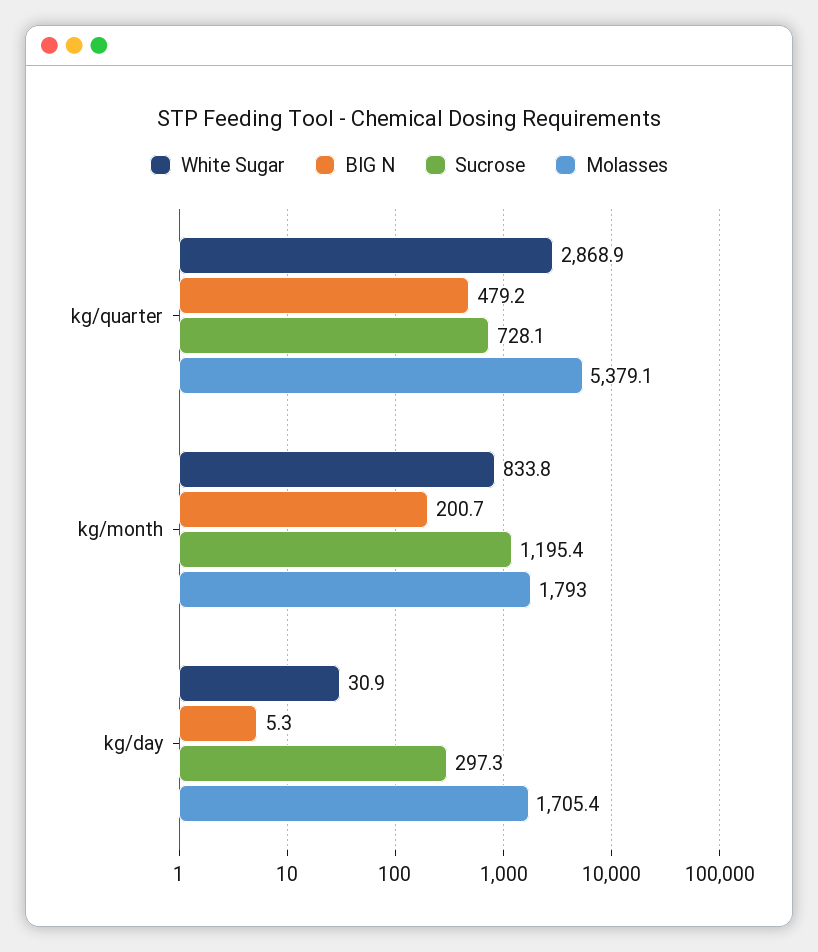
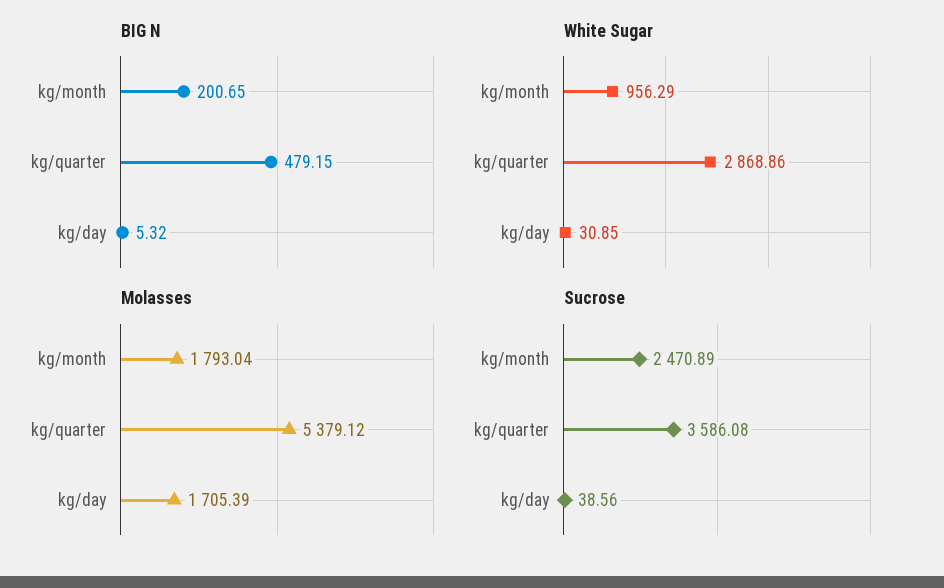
  {
    "White Sugar": {
      "kg/quarter": 2868.86,
-     "kg/month": 833.8,
+     "kg/month": 956.29,
      "kg/day": 30.85
    },
    "BIG N": {
      "kg/quarter": 479.15,
      "kg/month": 200.65,
      "kg/day": 5.32
    },
    "Sucrose": {
-     "kg/quarter": 728.1,
+     "kg/quarter": 3586.08,
-     "kg/month": 1195.4,
+     "kg/month": 2470.89,
-     "kg/day": 297.3
+     "kg/day": 38.56
    },
    "Molasses": {
      "kg/quarter": 5379.12,
      "kg/month": 1793.04,
      "kg/day": 1705.39
    }
  }

